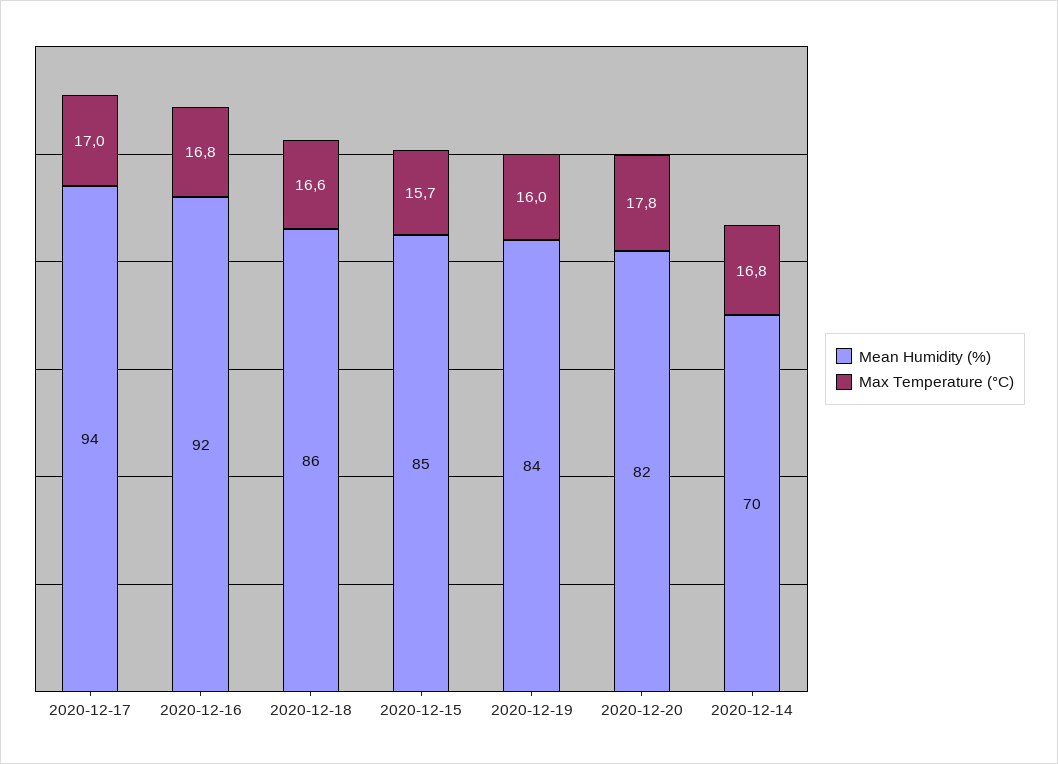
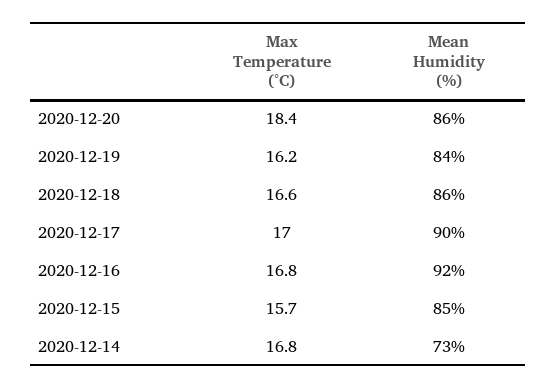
  {
    "Mean Humidity (%)": {
-     "2020-12-17": 94,
+     "2020-12-17": 90,
      "2020-12-16": 92,
      "2020-12-18": 86,
      "2020-12-15": 85,
      "2020-12-19": 84,
-     "2020-12-20": 82,
+     "2020-12-20": 86,
-     "2020-12-14": 70
+     "2020-12-14": 73
    },
    "Max Temperature (°C)": {
      "2020-12-17": 17,
      "2020-12-16": 16.8,
      "2020-12-18": 16.6,
      "2020-12-15": 15.7,
-     "2020-12-19": 16,
+     "2020-12-19": 16.2,
-     "2020-12-20": 17.8,
+     "2020-12-20": 18.4,
      "2020-12-14": 16.8
    }
  }

